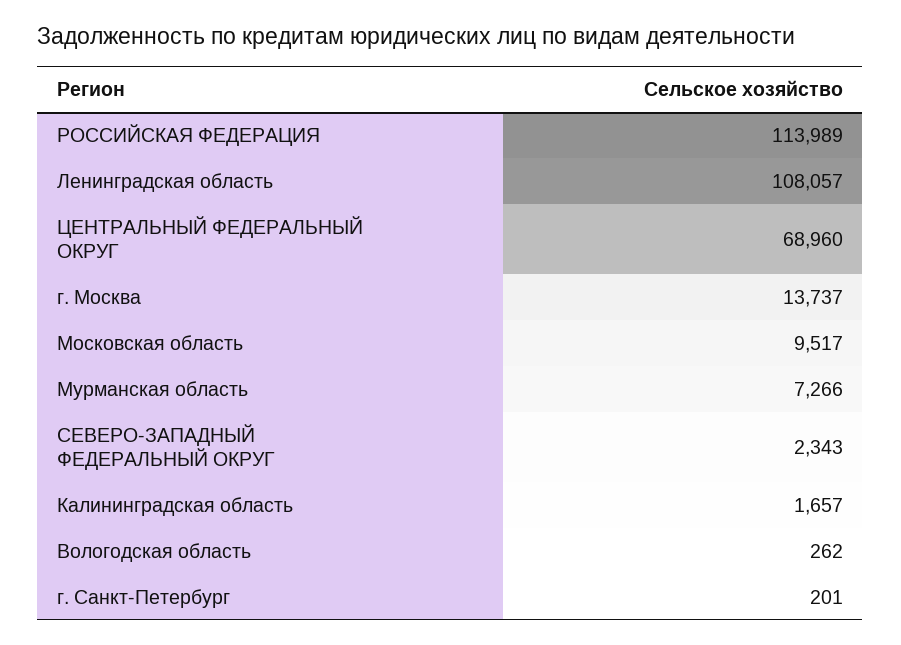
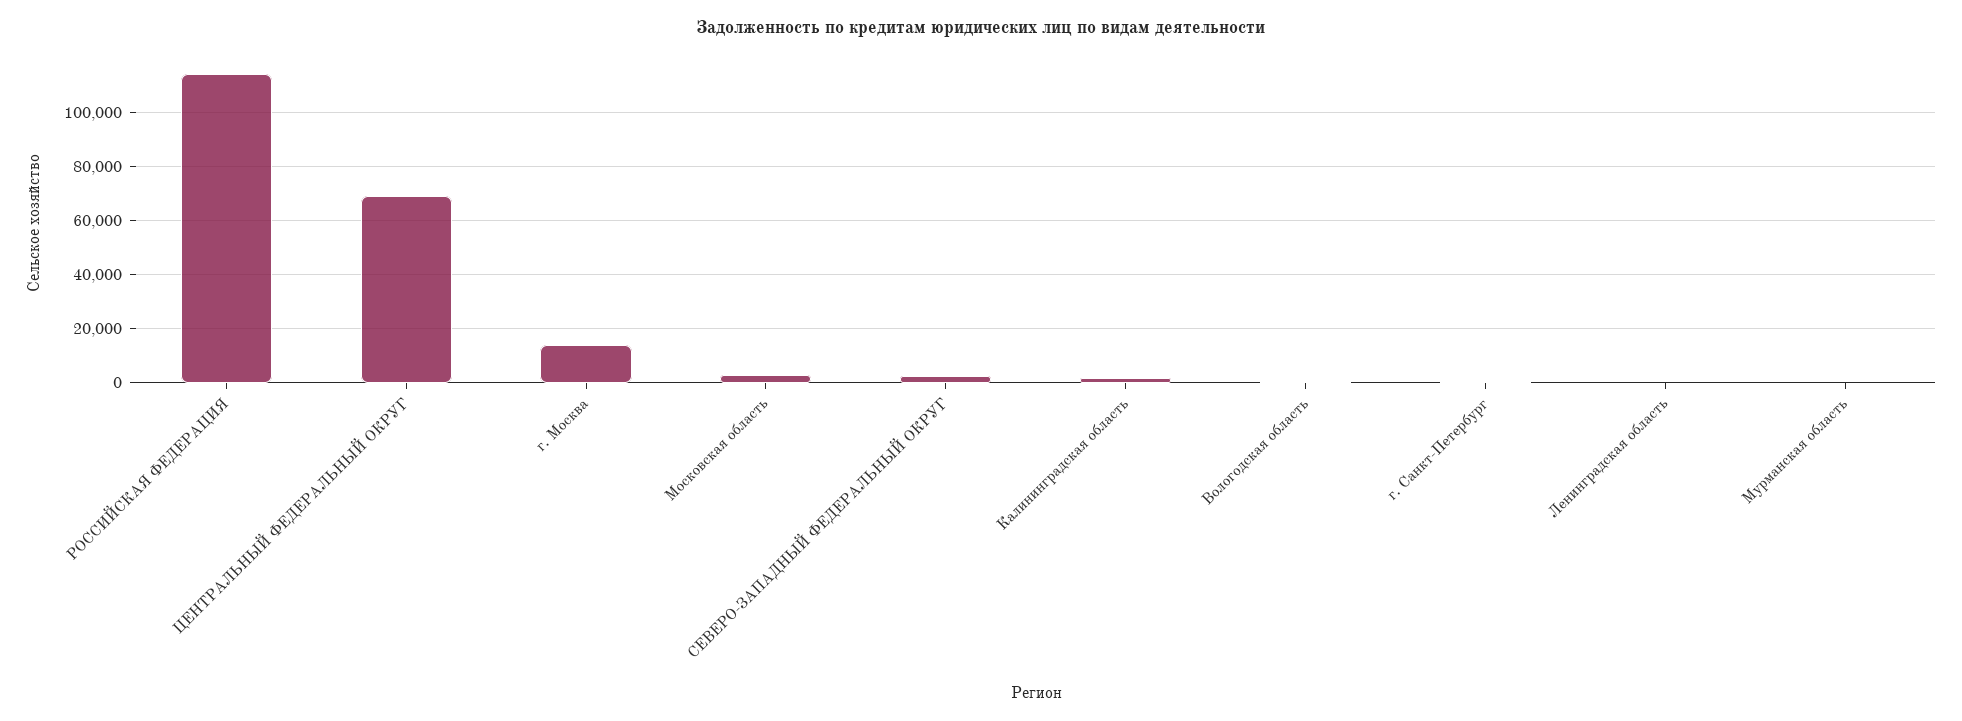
  {
    "РОССИЙСКАЯ ФЕДЕРАЦИЯ": 113989,
-   "Ленинградская область": 108057,
+   "Ленинградская область": 0,
    "ЦЕНТРАЛЬНЫЙ ФЕДЕРАЛЬНЫЙ ОКРУГ": 68960,
    "г. Москва": 13737,
-   "Московская область": 9517,
+   "Московская область": 2500,
-   "Мурманская область": 7266,
+   "Мурманская область": 0,
    "СЕВЕРО-ЗАПАДНЫЙ ФЕДЕРАЛЬНЫЙ ОКРУГ": 2343,
    "Калининградская область": 1657,
    "Вологодская область": 262,
    "г. Санкт-Петербург": 201
  }

